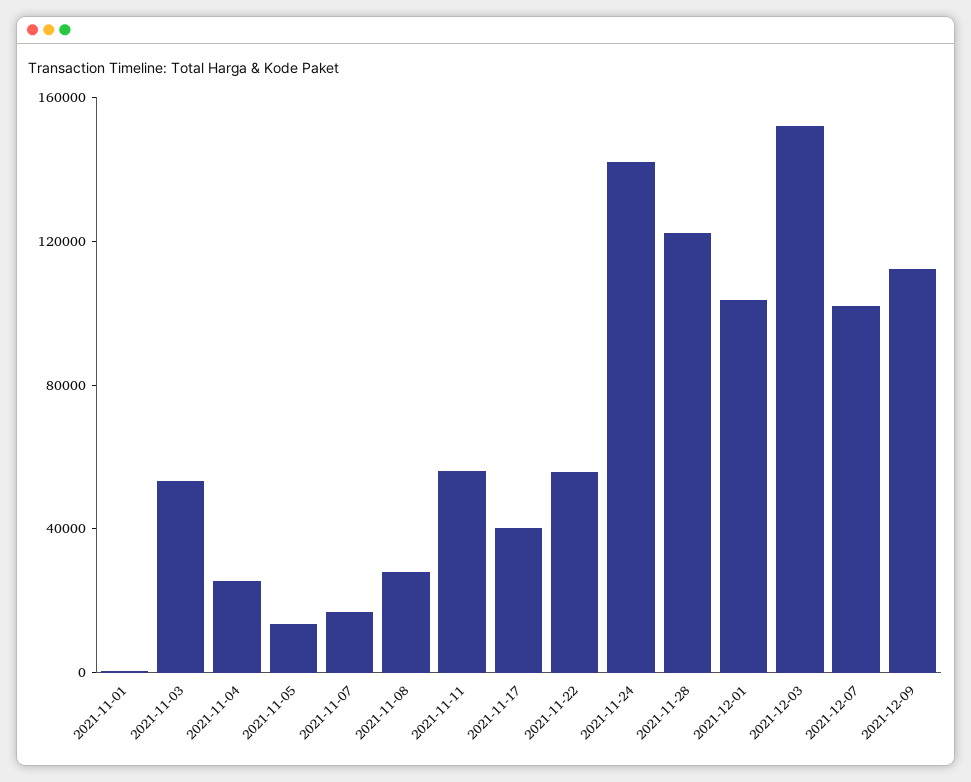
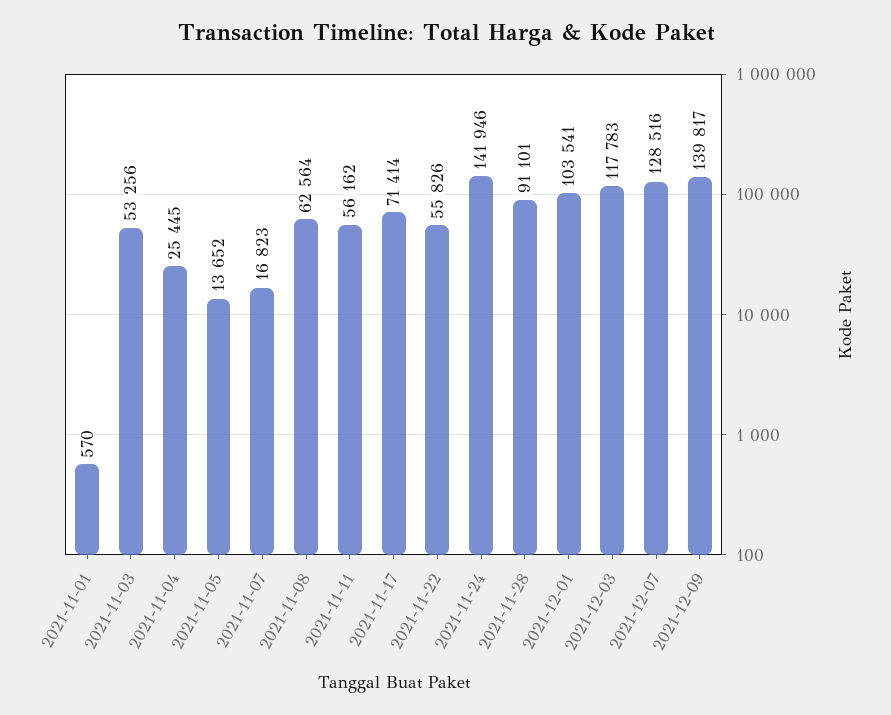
  {
    "2021-11-01": 570,
    "2021-11-03": 53256,
    "2021-11-04": 25445,
    "2021-11-05": 13652,
    "2021-11-07": 16823,
-   "2021-11-08": 30000,
+   "2021-11-08": 62564,
    "2021-11-11": 56162,
-   "2021-11-17": 40000,
+   "2021-11-17": 71414,
    "2021-11-22": 55826,
    "2021-11-24": 141946,
-   "2021-11-28": 120000,
+   "2021-11-28": 91101,
    "2021-12-01": 103541,
-   "2021-12-03": 150000,
+   "2021-12-03": 117783,
-   "2021-12-07": 100000,
+   "2021-12-07": 128516,
-   "2021-12-09": 110000
+   "2021-12-09": 139817
  }

